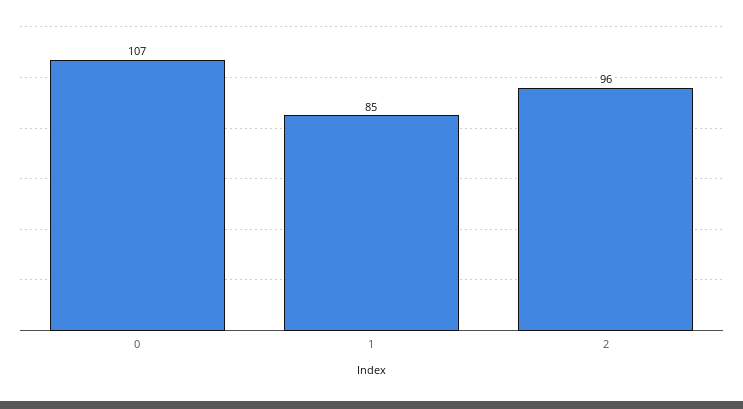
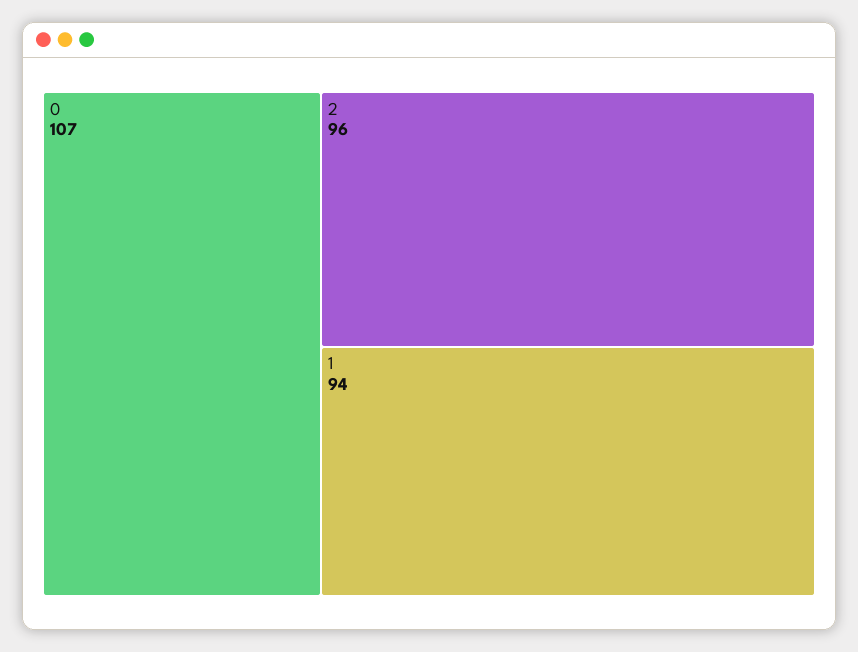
  {
    "0": 107,
-   "1": 85,
+   "1": 94,
    "2": 96
  }

